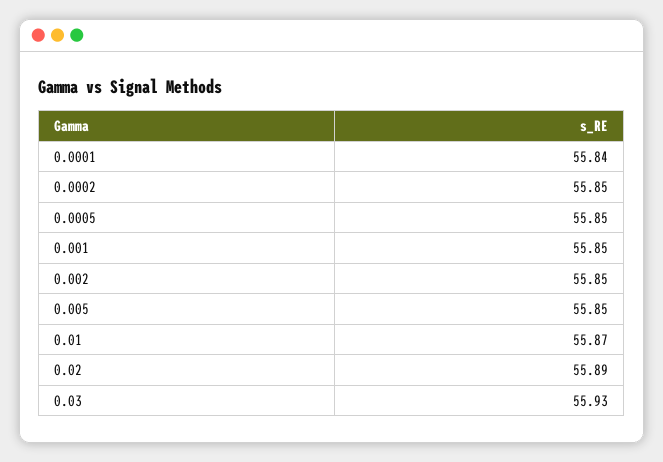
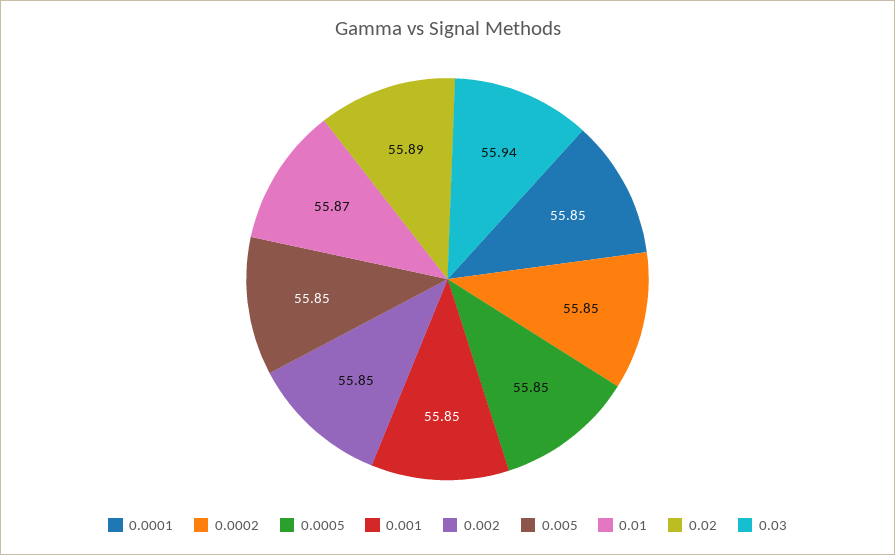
  {
-   "0.0001": 55.84,
+   "0.0001": 55.85,
    "0.0002": 55.85,
    "0.0005": 55.85,
    "0.001": 55.85,
    "0.002": 55.85,
    "0.005": 55.85,
    "0.01": 55.87,
    "0.02": 55.89,
-   "0.03": 55.93
+   "0.03": 55.94
  }

